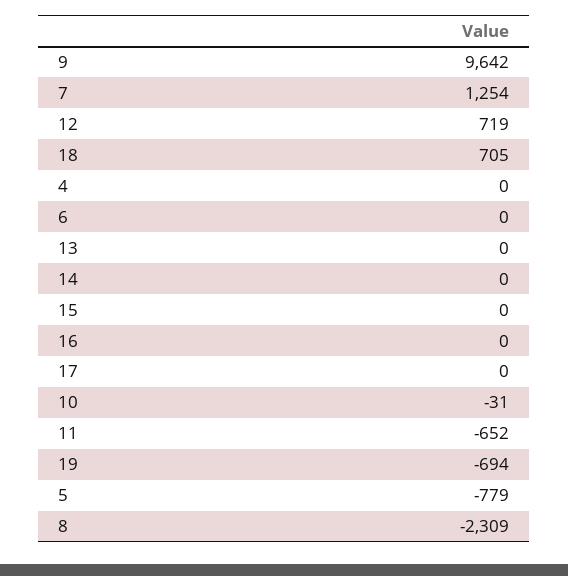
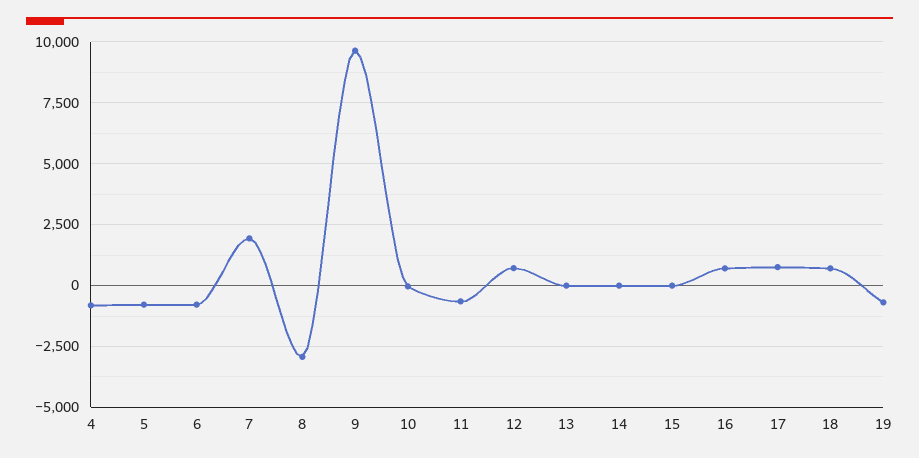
  {
    "9": 9642,
-   "7": 1254,
+   "7": 2000,
    "12": 719,
    "18": 705,
-   "4": 0,
+   "4": -750,
-   "6": 0,
+   "6": -750,
    "13": 0,
    "14": 0,
    "15": 0,
-   "16": 0,
+   "16": 750,
-   "17": 0,
+   "17": 750,
    "10": -31,
    "11": -652,
    "19": -694,
    "5": -779,
-   "8": -2309
+   "8": -3000
  }

